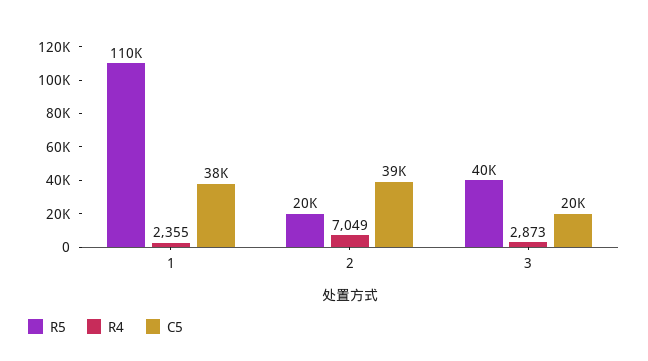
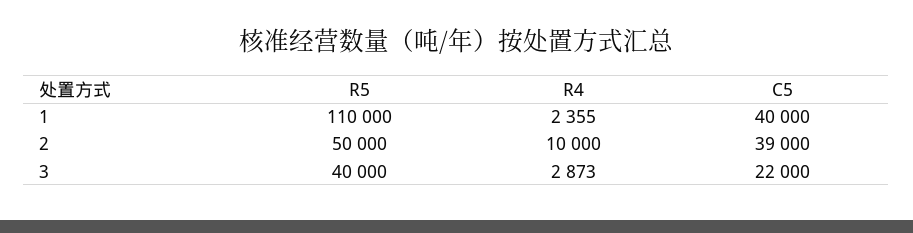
  {
    "R5": {
      "1": 110000,
-     "2": 20000,
+     "2": 50000,
      "3": 40000
    },
    "R4": {
      "1": 2355,
-     "2": 7049,
+     "2": 10000,
      "3": 2873
    },
    "C5": {
-     "1": 38000,
+     "1": 40000,
      "2": 39000,
-     "3": 20000
+     "3": 22000
    }
  }

